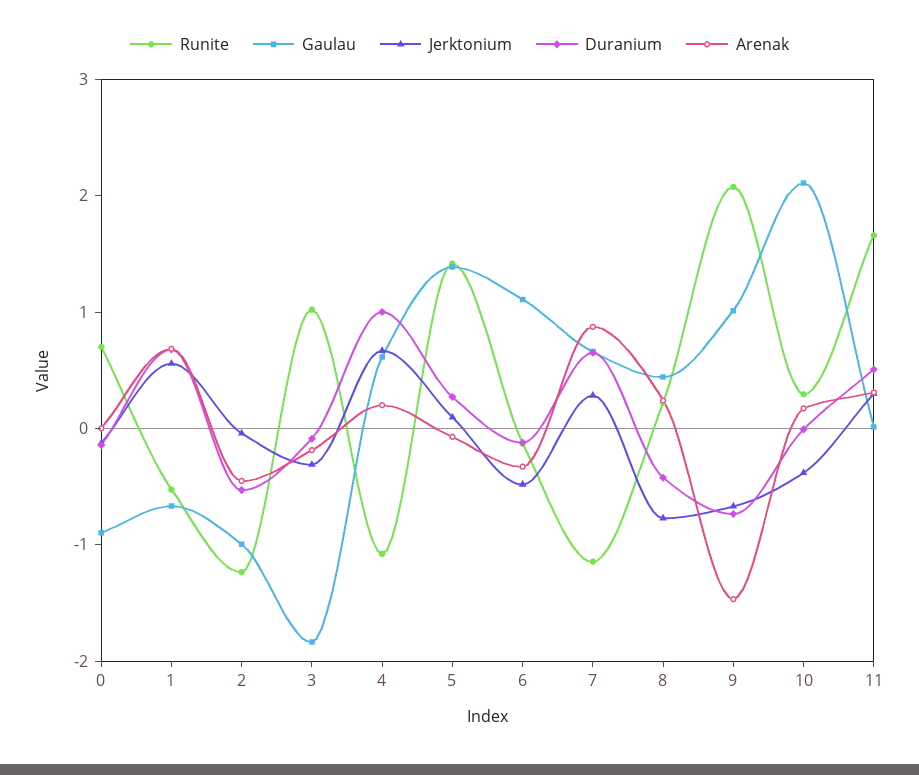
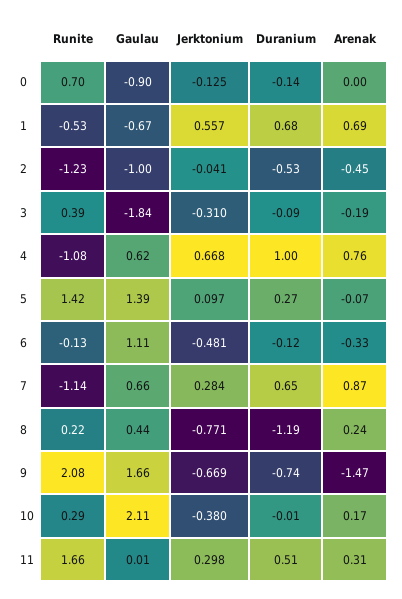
  {
    "Runite": {
      "0": 0.7,
      "1": -0.53,
      "2": -1.23,
-     "3": 1,
+     "3": 0.39,
      "4": -1.08,
      "5": 1.42,
      "6": -0.13,
      "7": -1.14,
      "8": 0.22,
      "9": 2.08,
      "10": 0.29,
      "11": 1.66
    },
    "Gaulau": {
      "0": -0.9,
      "1": -0.67,
      "2": -1,
      "3": -1.84,
      "4": 0.62,
      "5": 1.39,
      "6": 1.11,
      "7": 0.66,
      "8": 0.44,
-     "9": 1,
+     "9": 1.66,
      "10": 2.11,
      "11": 0.01
    },
    "Jerktonium": {
      "0": -0.125,
      "1": 0.557,
      "2": -0.041,
      "3": -0.31,
      "4": 0.668,
      "5": 0.097,
      "6": -0.481,
      "7": 0.284,
      "8": -0.771,
      "9": -0.669,
      "10": -0.38,
      "11": 0.298
    },
    "Duranium": {
      "0": -0.14,
      "1": 0.68,
      "2": -0.53,
      "3": -0.09,
      "4": 1,
      "5": 0.27,
      "6": -0.12,
      "7": 0.65,
-     "8": -0.4,
+     "8": -1.19,
      "9": -0.74,
      "10": -0.01,
      "11": 0.51
    },
    "Arenak": {
      "0": 0,
      "1": 0.69,
      "2": -0.45,
      "3": -0.19,
-     "4": 0.2,
+     "4": 0.76,
      "5": -0.07,
      "6": -0.33,
      "7": 0.87,
      "8": 0.24,
      "9": -1.47,
      "10": 0.17,
      "11": 0.31
    }
  }

